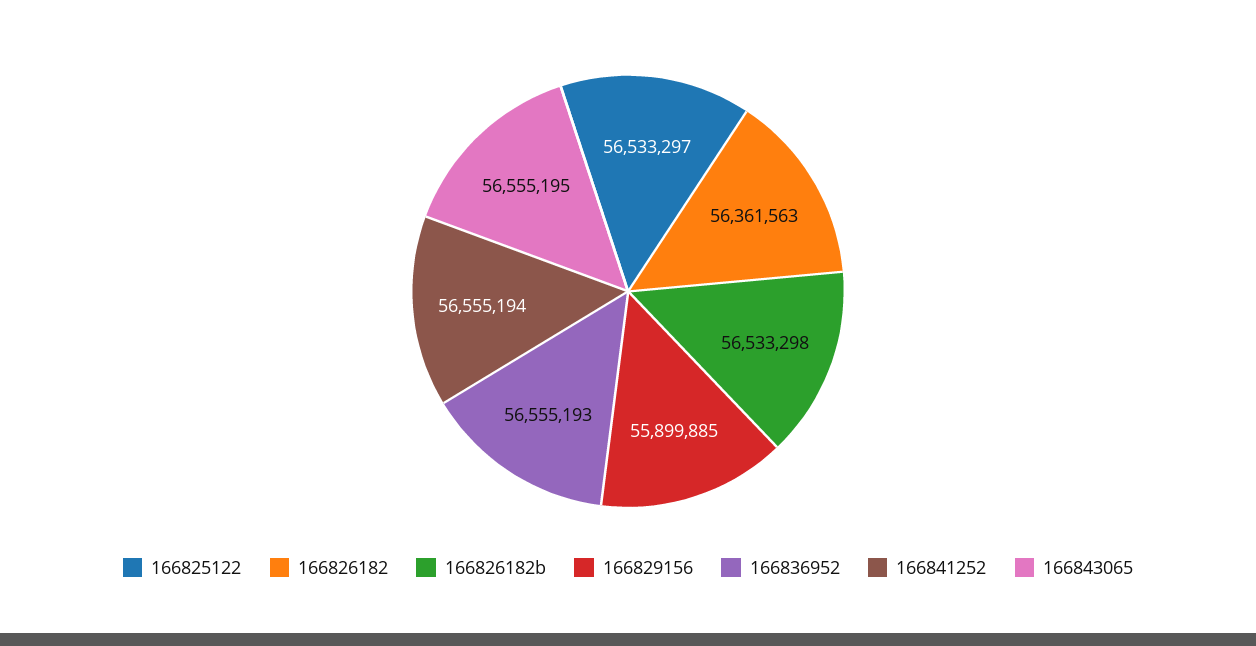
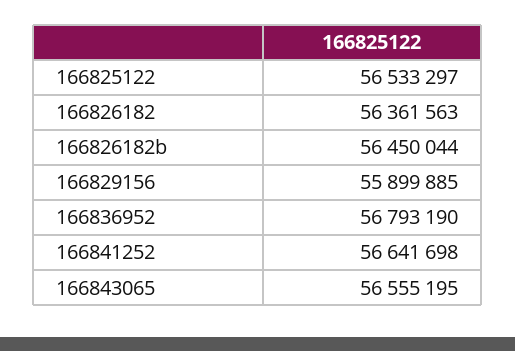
  {
    "166825122": 56533297,
    "166826182": 56361563,
-   "166826182b": 56533298,
+   "166826182b": 56450044,
    "166829156": 55899885,
-   "166836952": 56555193,
+   "166836952": 56793190,
-   "166841252": 56555194,
+   "166841252": 56641698,
    "166843065": 56555195
  }

